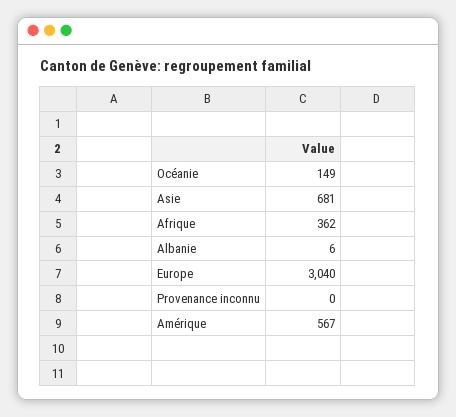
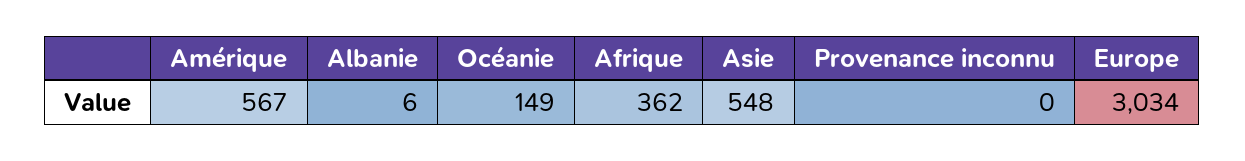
  {
    "Océanie": 149,
-   "Asie": 681,
+   "Asie": 548,
    "Afrique": 362,
    "Albanie": 6,
-   "Europe": 3040,
+   "Europe": 3034,
    "Provenance inconnu": 0,
    "Amérique": 567
  }

